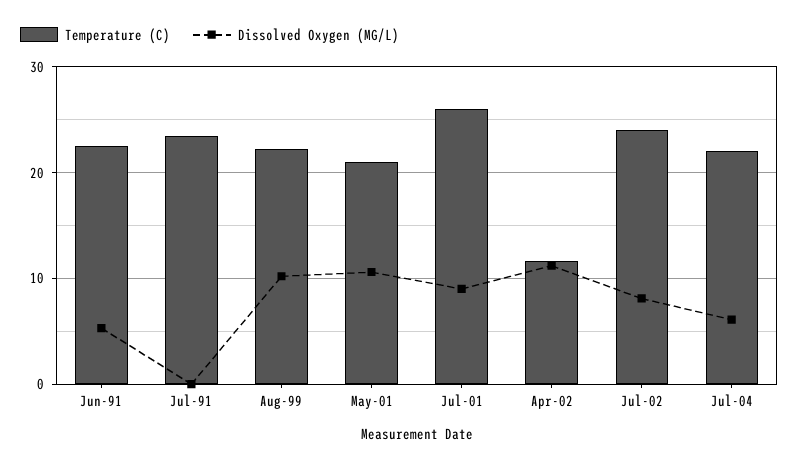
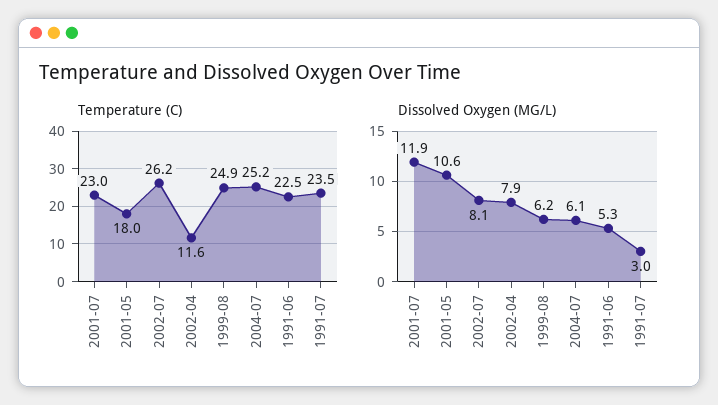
  {
    "Temperature (C)": {
      "Jun-91": 22.5,
      "Jul-91": 23.5,
-     "Aug-99": 22,
+     "Aug-99": 24.9,
-     "May-01": 21,
+     "May-01": 18,
-     "Jul-01": 26,
+     "Jul-01": 23,
      "Apr-02": 11.6,
-     "Jul-02": 24,
+     "Jul-02": 26.2,
-     "Jul-04": 22
+     "Jul-04": 25.2
    },
    "Dissolved Oxygen (MG/L)": {
      "Jun-91": 5.3,
-     "Jul-91": 0,
+     "Jul-91": 3,
-     "Aug-99": 10,
+     "Aug-99": 6.2,
      "May-01": 10.6,
-     "Jul-01": 9,
+     "Jul-01": 11.9,
-     "Apr-02": 11,
+     "Apr-02": 7.9,
      "Jul-02": 8.1,
      "Jul-04": 6.1
    }
  }

